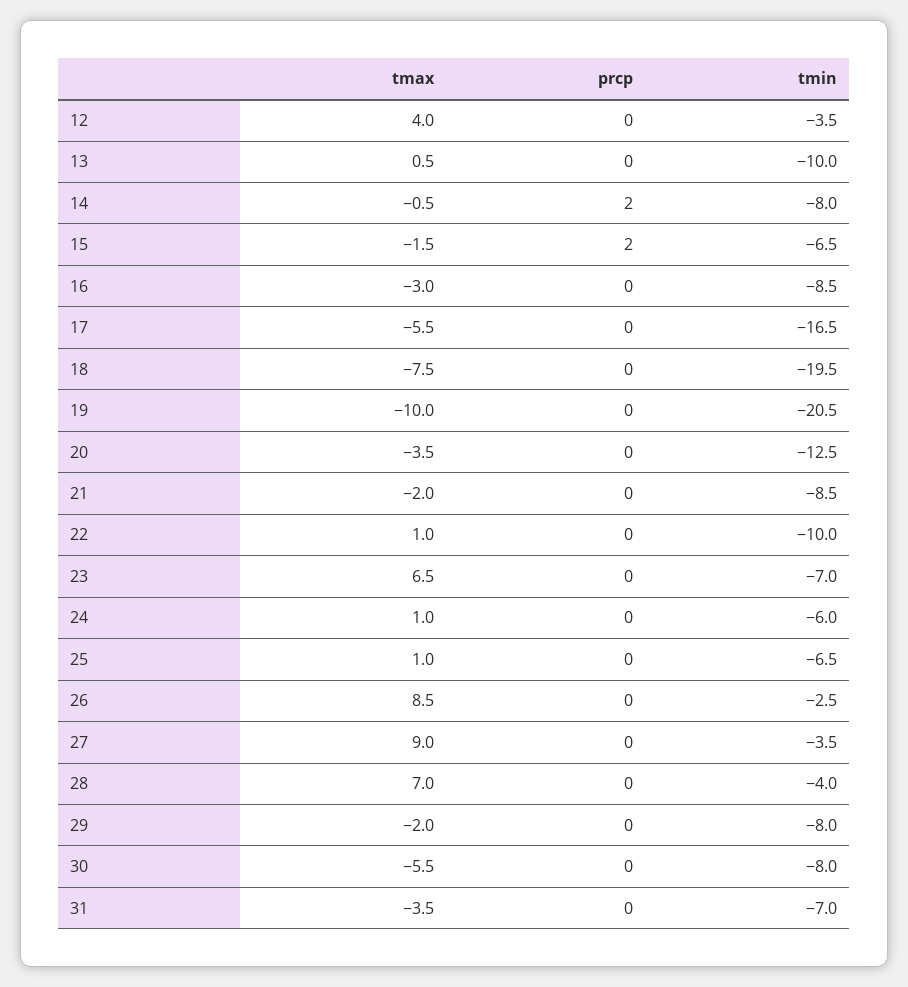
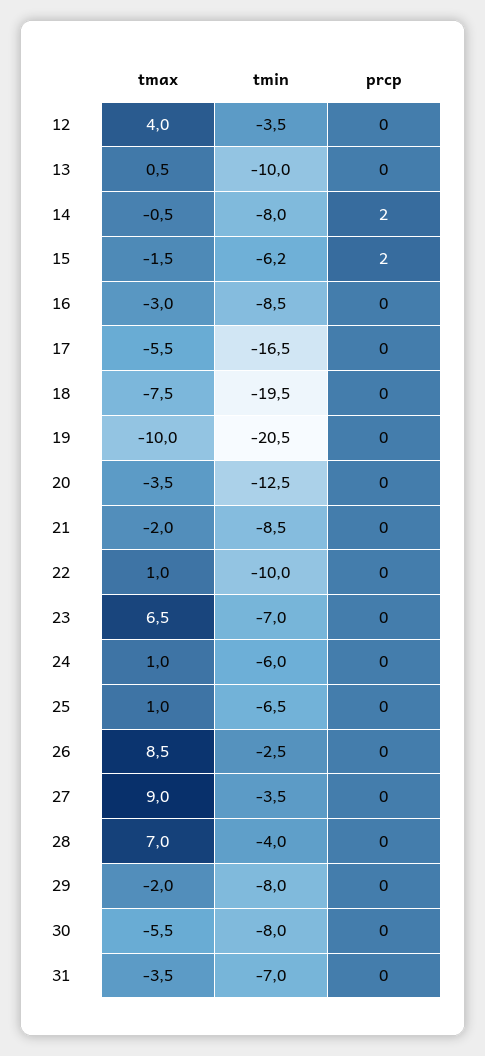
  {
    "tmax": {
      "12": 4,
      "13": 0.5,
      "14": -0.5,
      "15": -1.5,
      "16": -3,
      "17": -5.5,
      "18": -7.5,
      "19": -10,
      "20": -3.5,
      "21": -2,
      "22": 1,
      "23": 6.5,
      "24": 1,
      "25": 1,
      "26": 8.5,
      "27": 9,
      "28": 7,
      "29": -2,
      "30": -5.5,
      "31": -3.5
    },
    "prcp": {
      "12": 0,
      "13": 0,
      "14": 2,
      "15": 2,
      "16": 0,
      "17": 0,
      "18": 0,
      "19": 0,
      "20": 0,
      "21": 0,
      "22": 0,
      "23": 0,
      "24": 0,
      "25": 0,
      "26": 0,
      "27": 0,
      "28": 0,
      "29": 0,
      "30": 0,
      "31": 0
    },
    "tmin": {
      "12": -3.5,
      "13": -10,
      "14": -8,
-     "15": -6.5,
+     "15": -6.2,
      "16": -8.5,
      "17": -16.5,
      "18": -19.5,
      "19": -20.5,
      "20": -12.5,
      "21": -8.5,
      "22": -10,
      "23": -7,
      "24": -6,
      "25": -6.5,
      "26": -2.5,
      "27": -3.5,
      "28": -4,
      "29": -8,
      "30": -8,
      "31": -7
    }
  }

